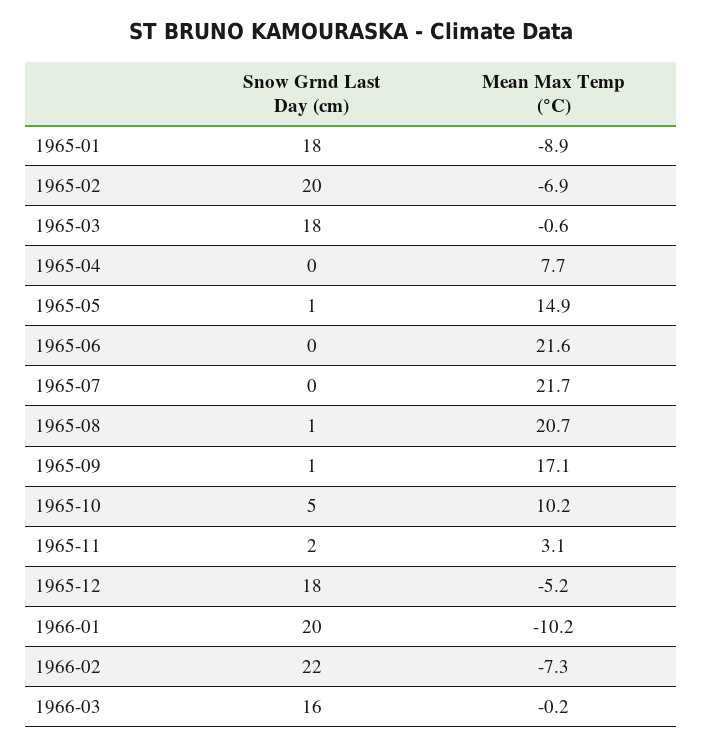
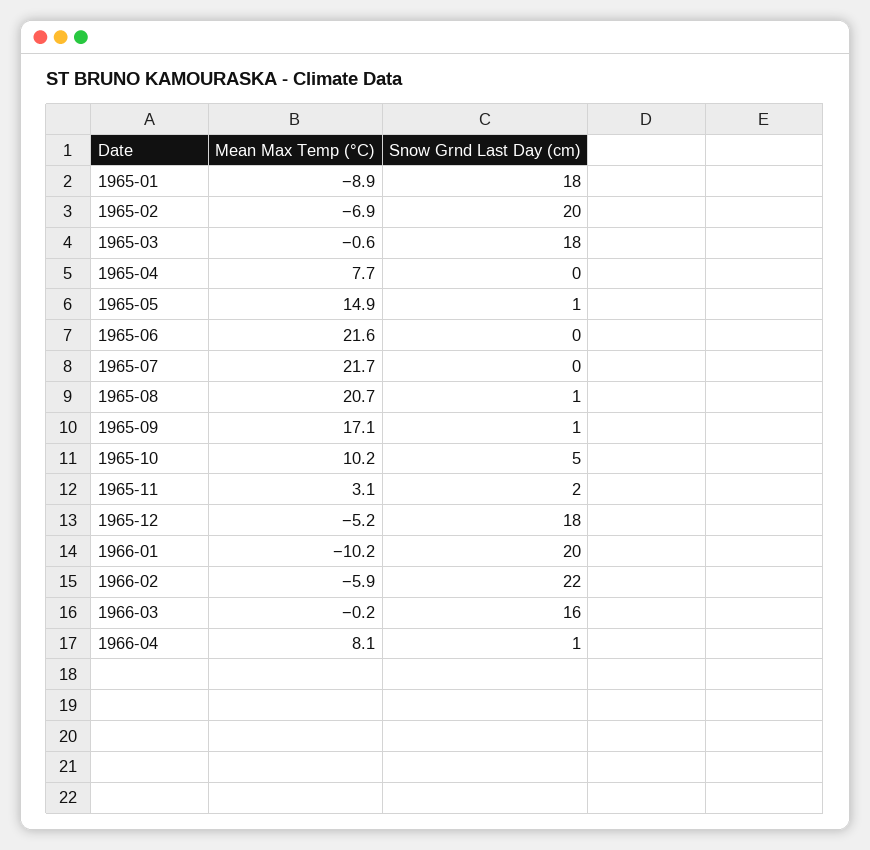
  {
    "Snow Grnd Last Day (cm)": {
      "1965-01": 18,
      "1965-02": 20,
      "1965-03": 18,
      "1965-04": 0,
      "1965-05": 1,
      "1965-06": 0,
      "1965-07": 0,
      "1965-08": 1,
      "1965-09": 1,
      "1965-10": 5,
      "1965-11": 2,
      "1965-12": 18,
      "1966-01": 20,
      "1966-02": 22,
-     "1966-03": 16
+     "1966-03": 16,
+     "1966-04": 1
    },
    "Mean Max Temp (°C)": {
      "1965-01": -8.9,
      "1965-02": -6.9,
      "1965-03": -0.6,
      "1965-04": 7.7,
      "1965-05": 14.9,
      "1965-06": 21.6,
      "1965-07": 21.7,
      "1965-08": 20.7,
      "1965-09": 17.1,
      "1965-10": 10.2,
      "1965-11": 3.1,
      "1965-12": -5.2,
      "1966-01": -10.2,
-     "1966-02": -7.3,
+     "1966-02": -5.9,
-     "1966-03": -0.2
+     "1966-03": -0.2,
+     "1966-04": 8.1
    }
  }

